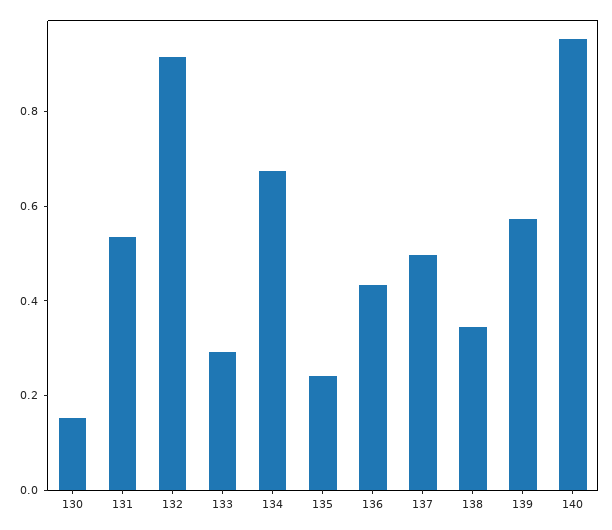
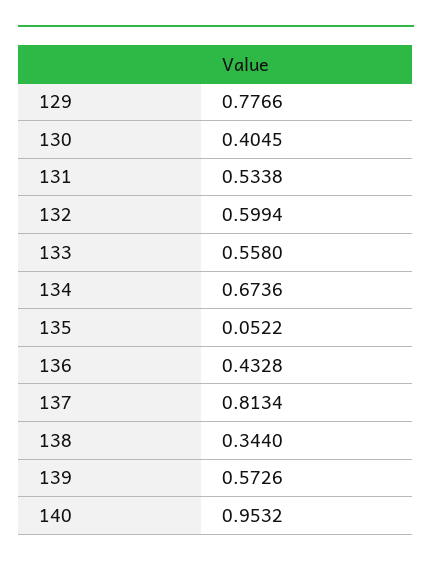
  {
-   "130": 0.15,
+   "130": 0.4045,
    "131": 0.5338,
-   "132": 0.9,
+   "132": 0.5994,
-   "133": 0.3,
+   "133": 0.558,
    "134": 0.6736,
-   "135": 0.25,
+   "135": 0.0522,
    "136": 0.4328,
-   "137": 0.5,
+   "137": 0.8134,
    "138": 0.344,
    "139": 0.5726,
-   "140": 0.9532
+   "140": 0.9532,
+   "129": 0.7766
  }

